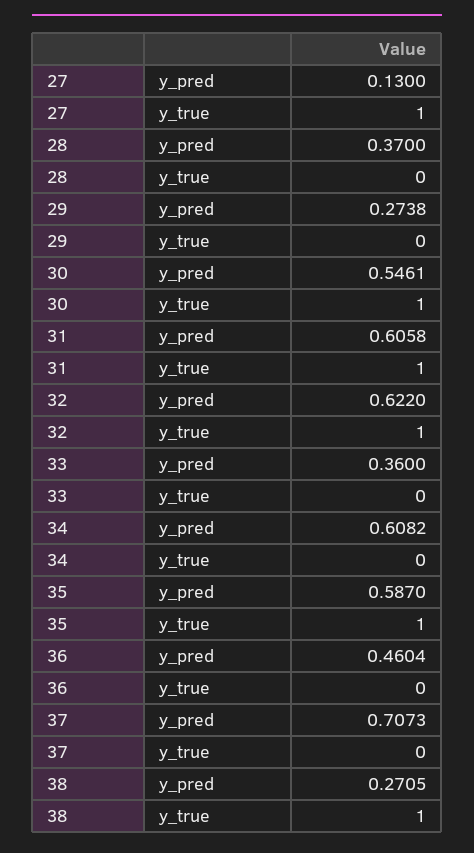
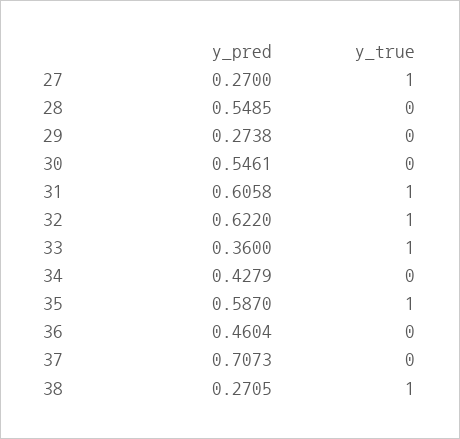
  {
    "27": {
-     "y_pred": 0.13,
+     "y_pred": 0.27,
      "y_true": 1
    },
    "28": {
-     "y_pred": 0.37,
+     "y_pred": 0.5485,
      "y_true": 0
    },
    "29": {
      "y_pred": 0.2738,
      "y_true": 0
    },
    "30": {
      "y_pred": 0.5461,
-     "y_true": 1
+     "y_true": 0
    },
    "31": {
      "y_pred": 0.6058,
      "y_true": 1
    },
    "32": {
      "y_pred": 0.622,
      "y_true": 1
    },
    "33": {
      "y_pred": 0.36,
-     "y_true": 0
+     "y_true": 1
    },
    "34": {
-     "y_pred": 0.6082,
+     "y_pred": 0.4279,
      "y_true": 0
    },
    "35": {
      "y_pred": 0.587,
      "y_true": 1
    },
    "36": {
      "y_pred": 0.4604,
      "y_true": 0
    },
    "37": {
      "y_pred": 0.7073,
      "y_true": 0
    },
    "38": {
      "y_pred": 0.2705,
      "y_true": 1
    }
  }

